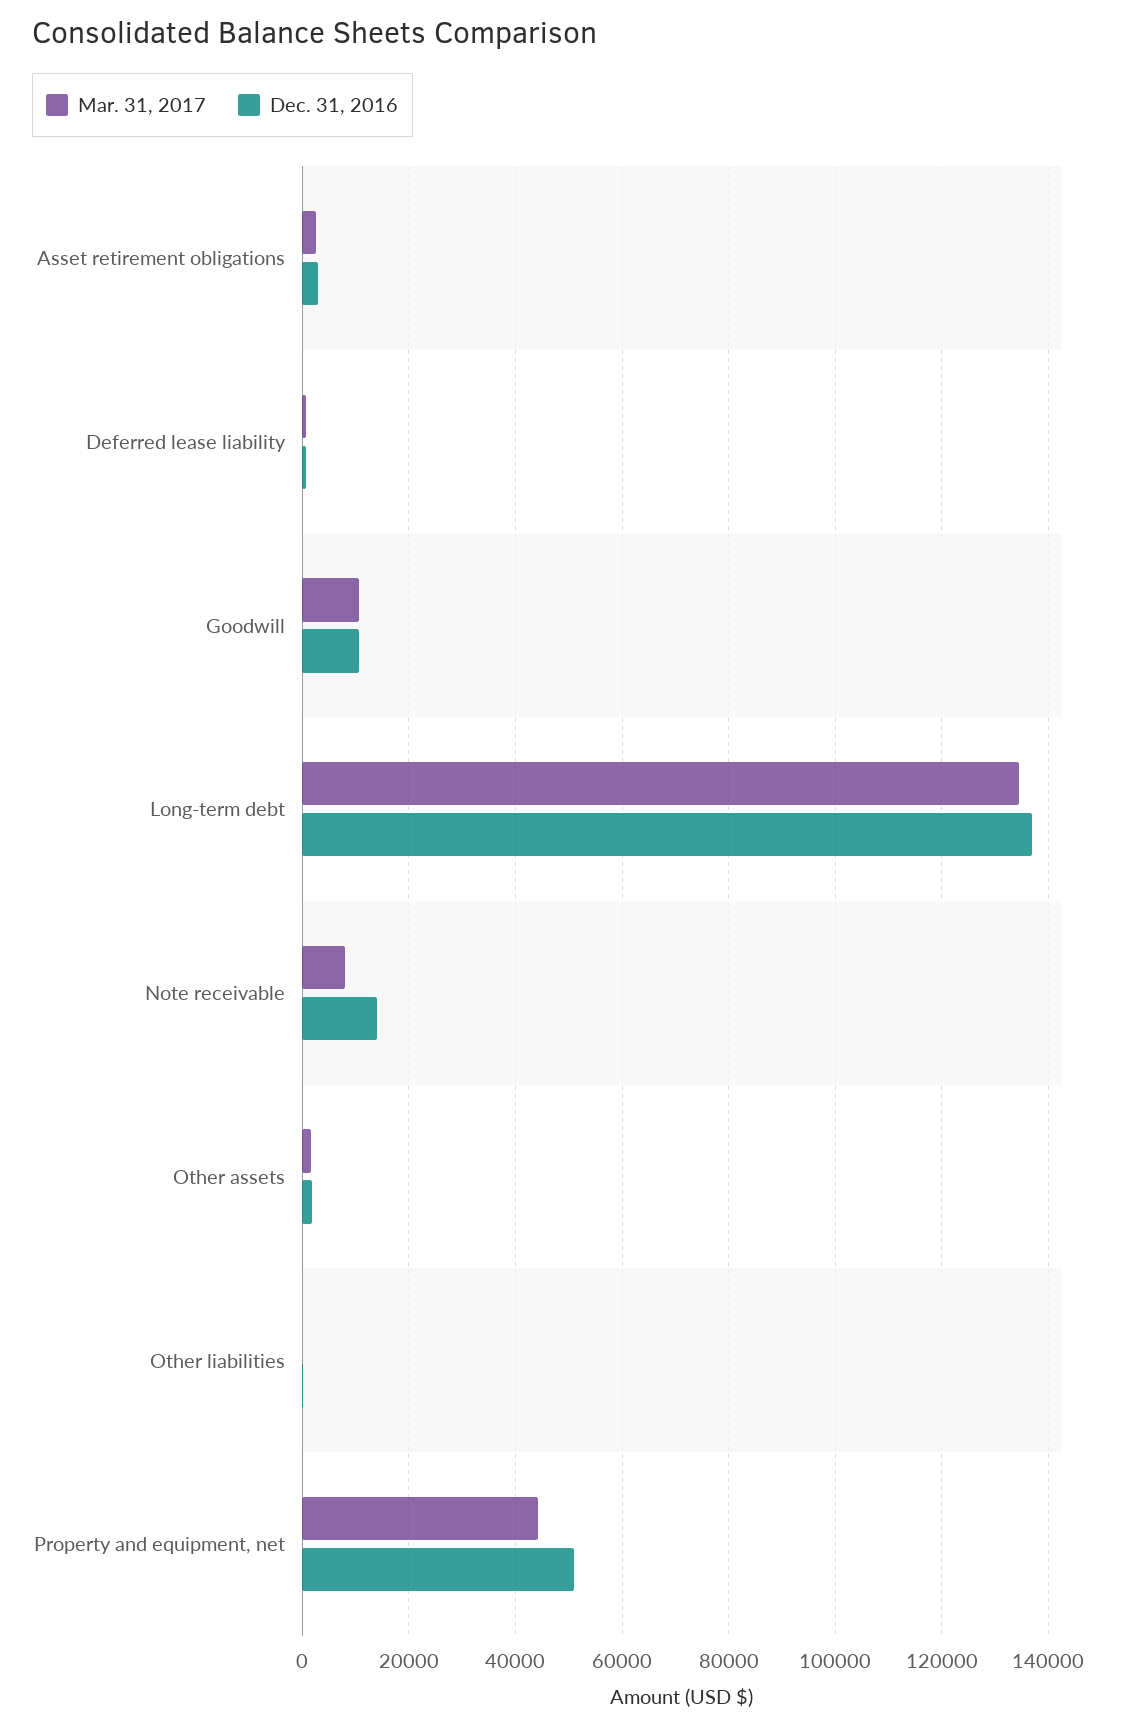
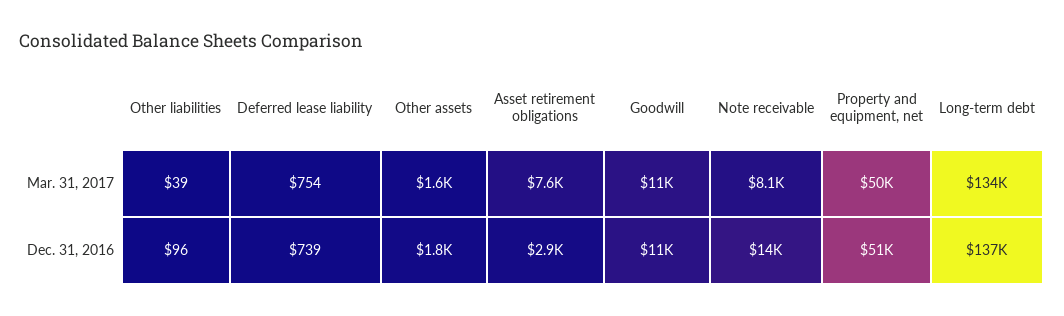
  {
    "Mar. 31, 2017": {
-     "Asset retirement obligations": 2000,
+     "Asset retirement obligations": 7600,
      "Deferred lease liability": 754,
      "Goodwill": 11000,
      "Long-term debt": 134000,
      "Note receivable": 8100,
      "Other assets": 1600,
      "Other liabilities": 39,
-     "Property and equipment, net": 44000
+     "Property and equipment, net": 50000
    },
    "Dec. 31, 2016": {
      "Asset retirement obligations": 2900,
      "Deferred lease liability": 739,
      "Goodwill": 11000,
      "Long-term debt": 137000,
      "Note receivable": 14000,
      "Other assets": 1800,
      "Other liabilities": 96,
      "Property and equipment, net": 51000
    }
  }

